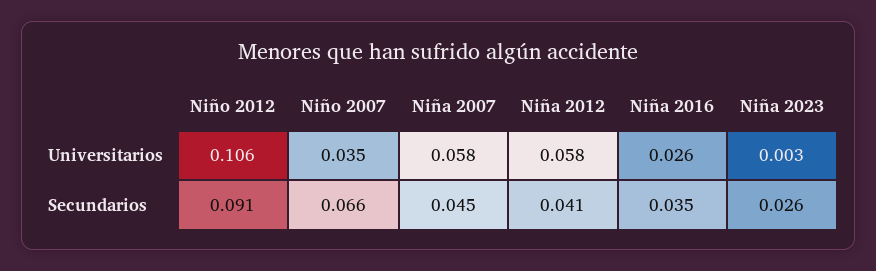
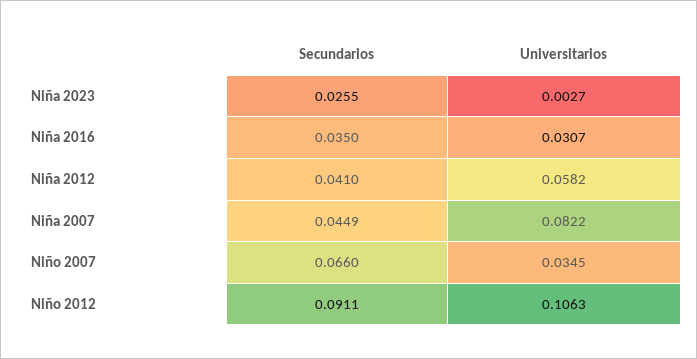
  {
    "Niño 2012": {
      "Universitarios": 0.1063,
      "Secundarios": 0.0911
    },
    "Niño 2007": {
      "Universitarios": 0.0345,
      "Secundarios": 0.066
    },
    "Niña 2007": {
-     "Universitarios": 0.058,
+     "Universitarios": 0.0822,
      "Secundarios": 0.0449
    },
    "Niña 2012": {
      "Universitarios": 0.0582,
      "Secundarios": 0.041
    },
    "Niña 2016": {
-     "Universitarios": 0.026,
+     "Universitarios": 0.0307,
      "Secundarios": 0.035
    },
    "Niña 2023": {
      "Universitarios": 0.0027,
      "Secundarios": 0.0255
    }
  }

